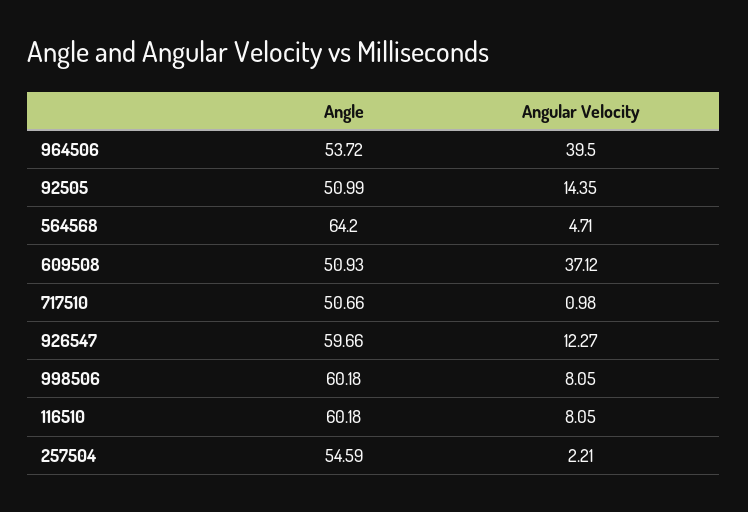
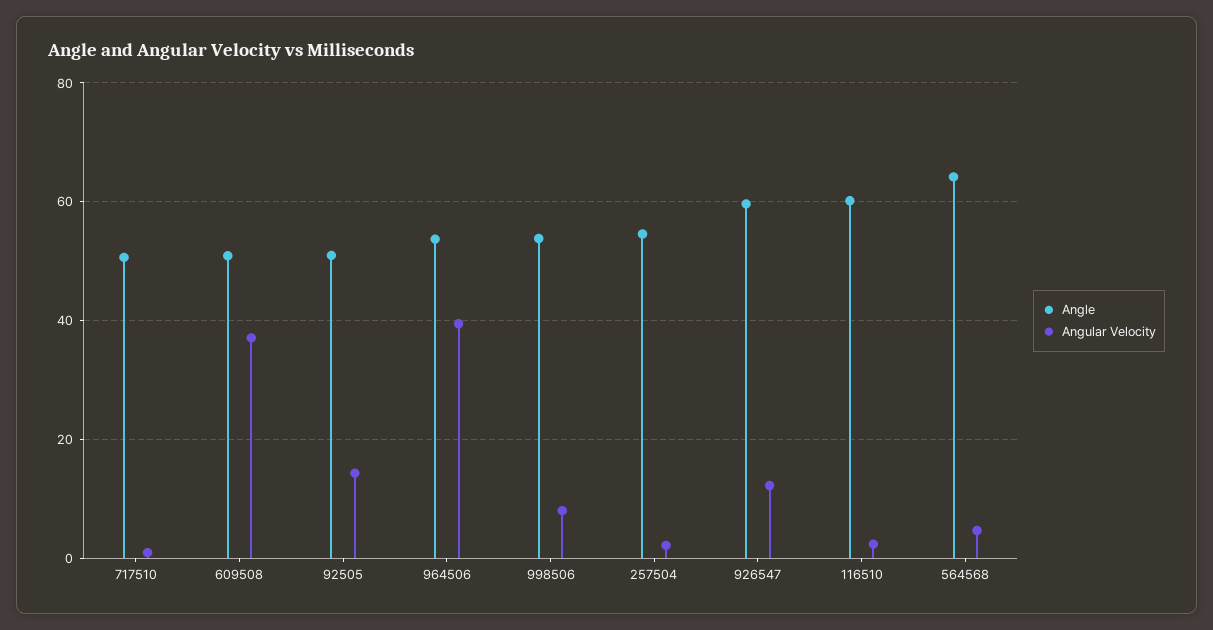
  {
    "Angle": {
      "964506": 53.72,
      "92505": 50.99,
      "564568": 64.2,
      "609508": 50.93,
      "717510": 50.66,
      "926547": 59.66,
-     "998506": 60.18,
+     "998506": 54,
      "116510": 60.18,
      "257504": 54.59
    },
    "Angular Velocity": {
      "964506": 39.5,
      "92505": 14.35,
      "564568": 4.71,
      "609508": 37.12,
      "717510": 0.98,
      "926547": 12.27,
      "998506": 8.05,
-     "116510": 8.05,
+     "116510": 2,
      "257504": 2.21
    }
  }

